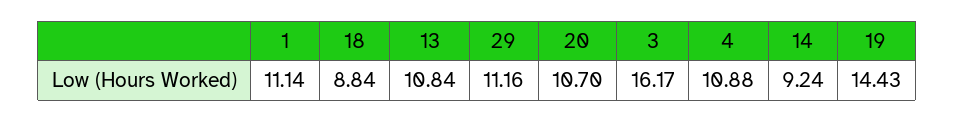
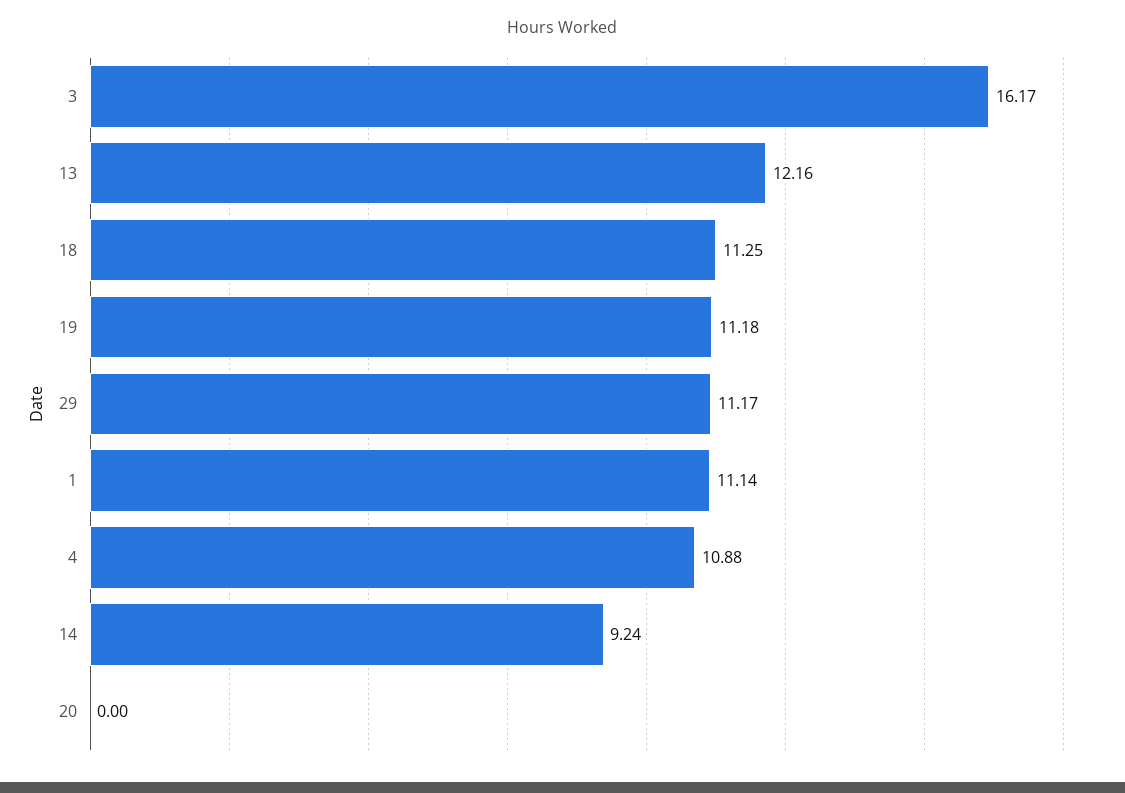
  {
    "1": 11.14,
-   "18": 8.84,
+   "18": 11.25,
-   "13": 10.84,
+   "13": 12.16,
-   "29": 11.16,
+   "29": 11.17,
-   "20": 10.7,
+   "20": 0,
    "3": 16.17,
    "4": 10.88,
    "14": 9.24,
-   "19": 14.43
+   "19": 11.18
  }

